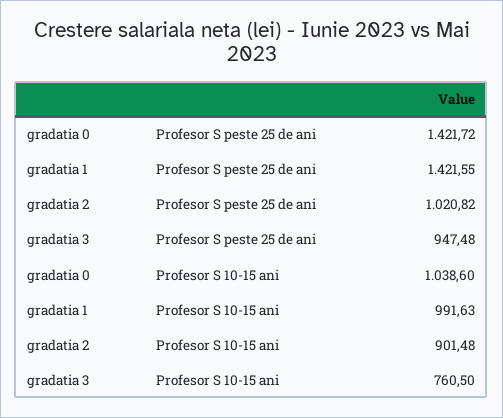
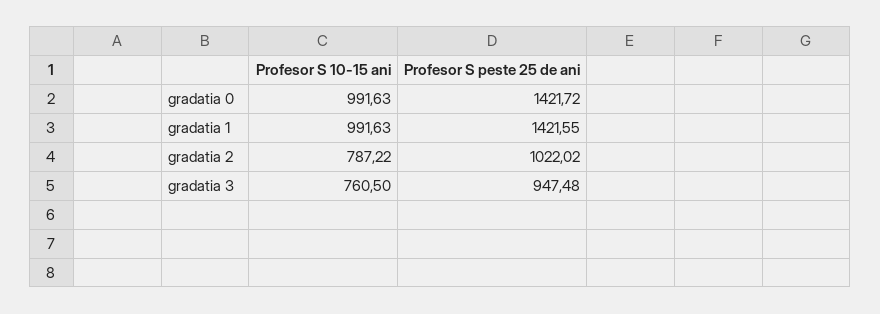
  {
    "gradatia 0": {
      "Profesor S peste 25 de ani": 1421.72,
-     "Profesor S 10-15 ani": 1038.6
+     "Profesor S 10-15 ani": 991.63
    },
    "gradatia 1": {
      "Profesor S peste 25 de ani": 1421.55,
      "Profesor S 10-15 ani": 991.63
    },
    "gradatia 2": {
-     "Profesor S peste 25 de ani": 1020.82,
+     "Profesor S peste 25 de ani": 1022.02,
-     "Profesor S 10-15 ani": 901.48
+     "Profesor S 10-15 ani": 787.22
    },
    "gradatia 3": {
      "Profesor S peste 25 de ani": 947.48,
      "Profesor S 10-15 ani": 760.5
    }
  }

